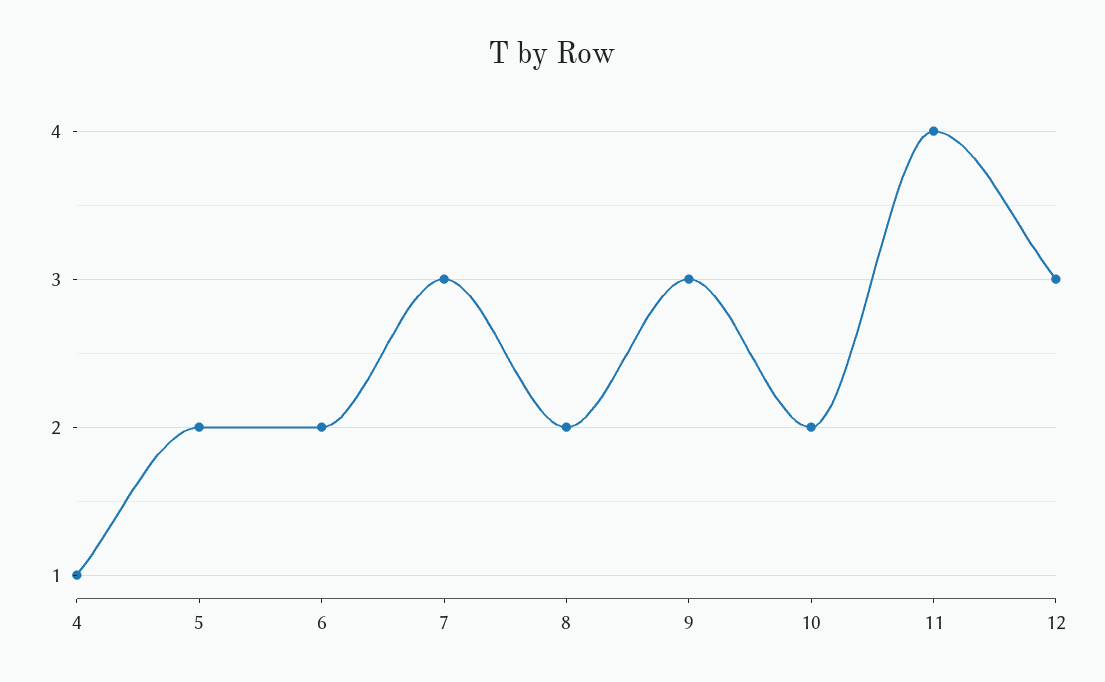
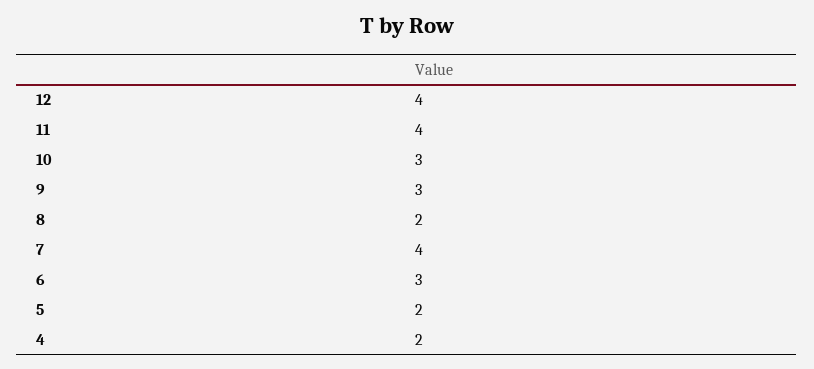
  {
-   "4": 1,
+   "4": 2,
    "5": 2,
-   "6": 2,
+   "6": 3,
-   "7": 3,
+   "7": 4,
    "8": 2,
    "9": 3,
-   "10": 2,
+   "10": 3,
    "11": 4,
-   "12": 3
+   "12": 4
  }

